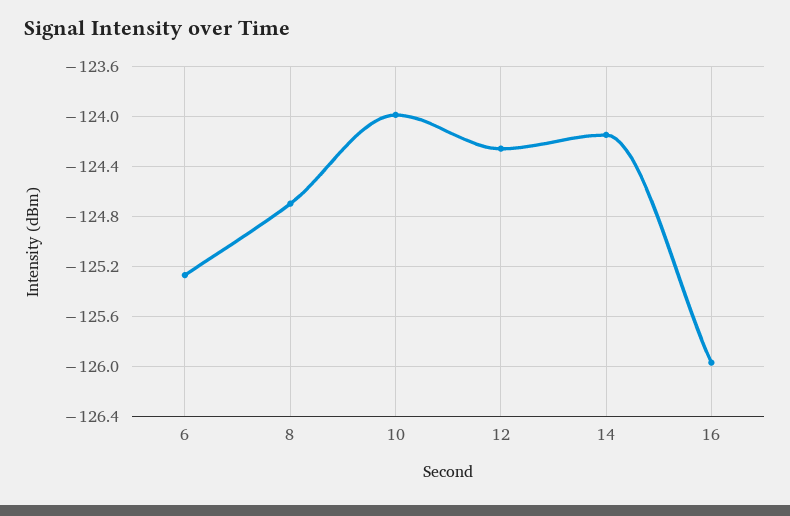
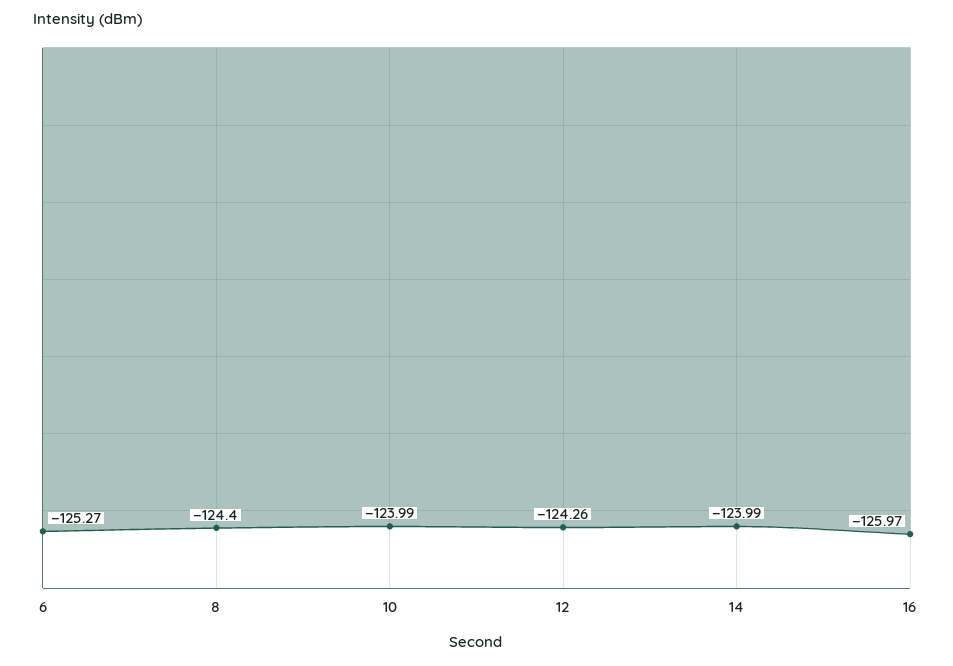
  {
    "6": -125.27,
-   "8": -124.7,
+   "8": -124.4,
    "10": -123.99,
    "12": -124.26,
-   "14": -124.15,
+   "14": -123.99,
    "16": -125.97
  }

